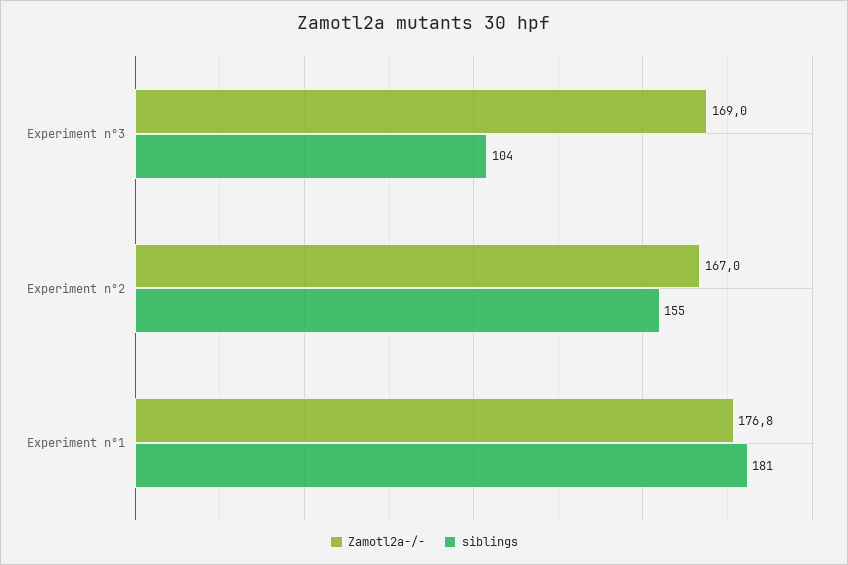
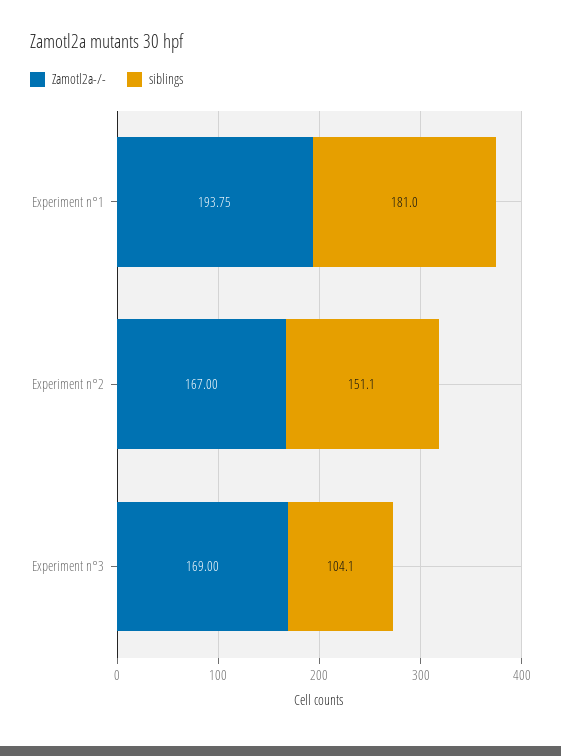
  {
    "Zamotl2a-/-": {
      "Experiment n°3": 169,
      "Experiment n°2": 167,
-     "Experiment n°1": 176.8
+     "Experiment n°1": 193.75
    },
    "siblings": {
      "Experiment n°3": 104.1,
-     "Experiment n°2": 155,
+     "Experiment n°2": 151.1,
      "Experiment n°1": 181
    }
  }

